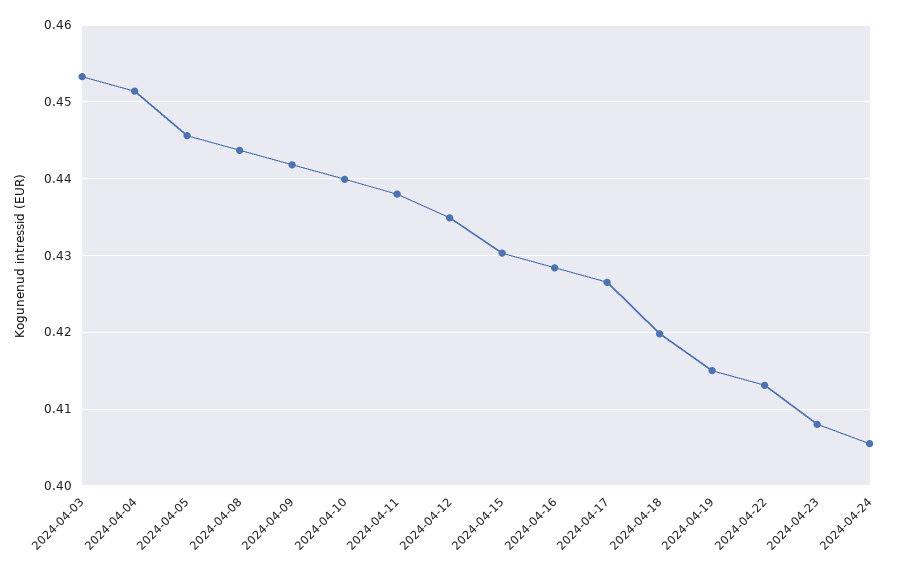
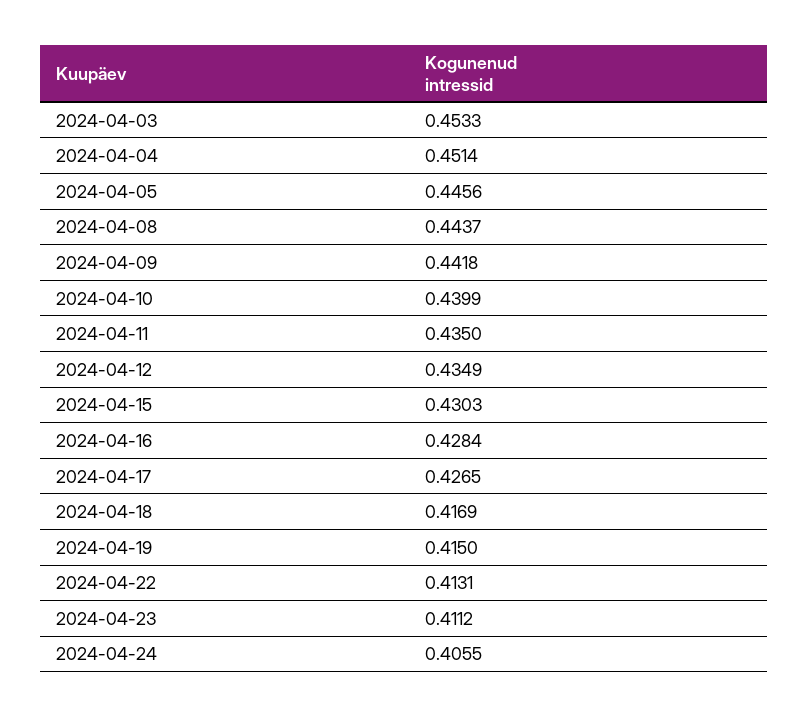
  {
    "2024-04-03": 0.4533,
    "2024-04-04": 0.4514,
    "2024-04-05": 0.4456,
    "2024-04-08": 0.4437,
    "2024-04-09": 0.4418,
    "2024-04-10": 0.4399,
-   "2024-04-11": 0.438,
+   "2024-04-11": 0.435,
    "2024-04-12": 0.4349,
    "2024-04-15": 0.4303,
    "2024-04-16": 0.4284,
    "2024-04-17": 0.4265,
-   "2024-04-18": 0.42,
+   "2024-04-18": 0.4169,
    "2024-04-19": 0.415,
    "2024-04-22": 0.4131,
-   "2024-04-23": 0.408,
+   "2024-04-23": 0.4112,
    "2024-04-24": 0.4055
  }

